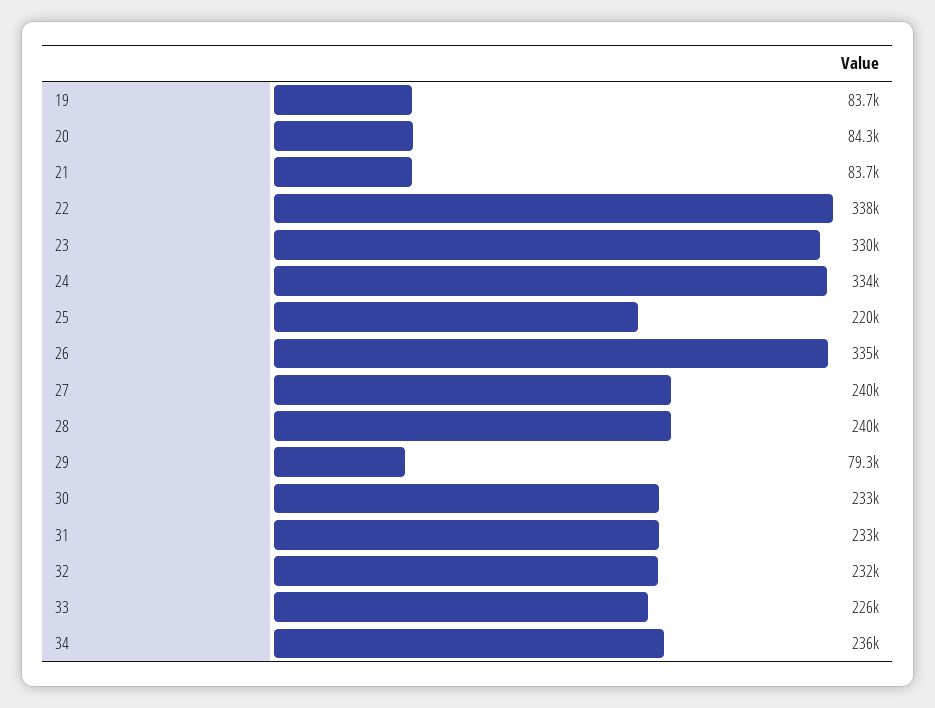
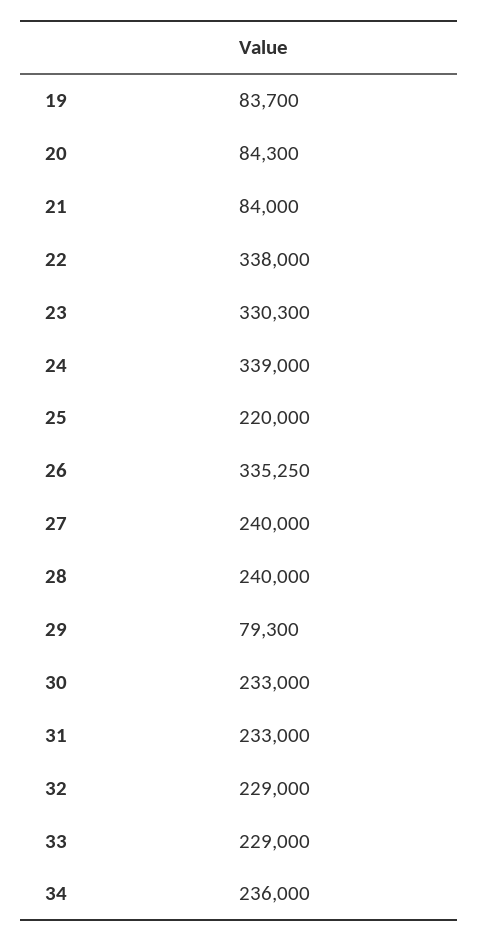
  {
    "19": 83700,
    "20": 84300,
-   "21": 83700,
+   "21": 84000,
    "22": 338000,
    "23": 330300,
-   "24": 334000,
+   "24": 339000,
    "25": 220000,
    "26": 335250,
    "27": 240000,
    "28": 240000,
    "29": 79300,
    "30": 233000,
    "31": 233000,
-   "32": 232000,
+   "32": 229000,
-   "33": 226000,
+   "33": 229000,
    "34": 236000
  }

